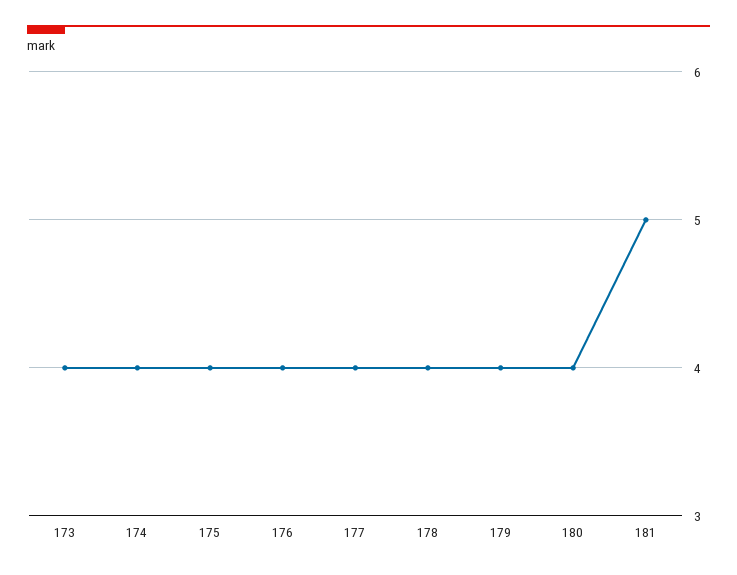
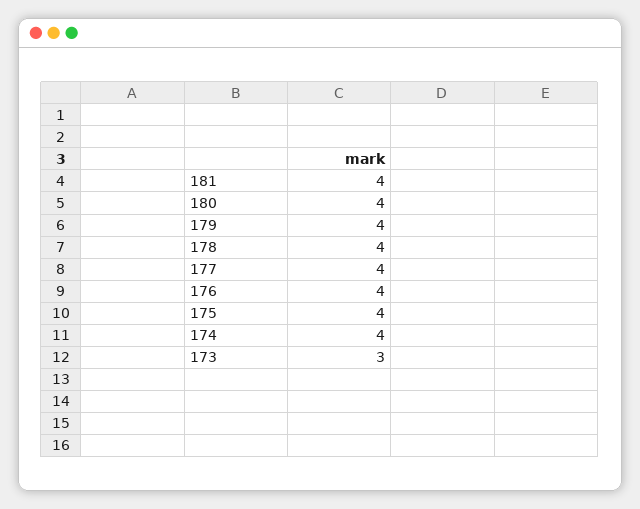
  {
-   "173": 4,
+   "173": 3,
    "174": 4,
    "175": 4,
    "176": 4,
    "177": 4,
    "178": 4,
    "179": 4,
    "180": 4,
-   "181": 5
+   "181": 4
  }

